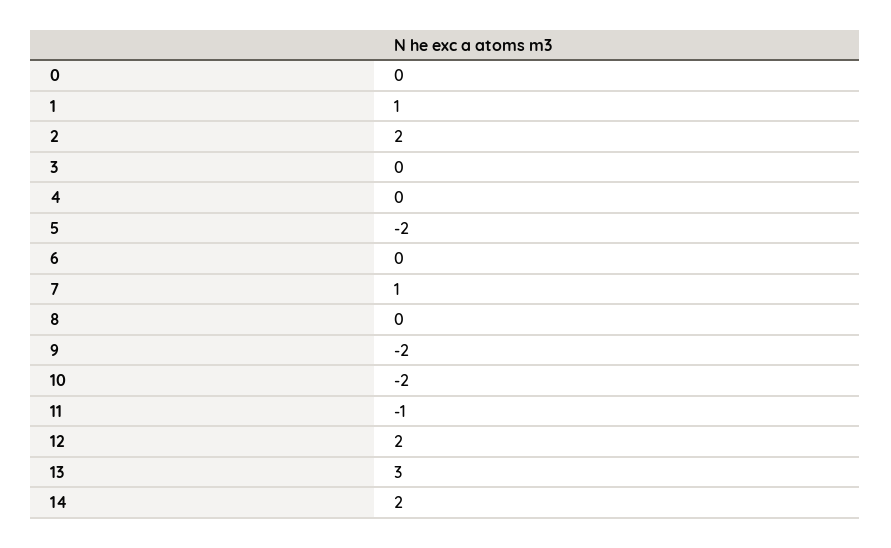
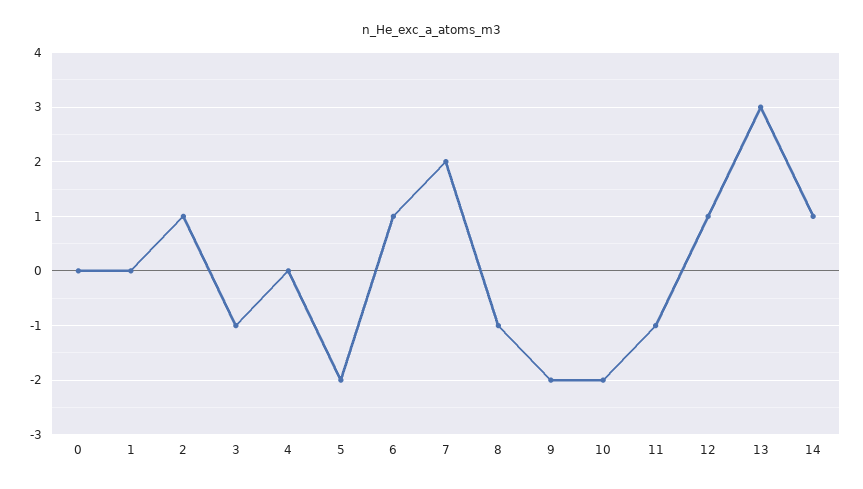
  {
    "0": 0,
-   "1": 1,
+   "1": 0,
-   "2": 2,
+   "2": 1,
-   "3": 0,
+   "3": -1,
    "4": 0,
    "5": -2,
-   "6": 0,
+   "6": 1,
-   "7": 1,
+   "7": 2,
-   "8": 0,
+   "8": -1,
    "9": -2,
    "10": -2,
    "11": -1,
-   "12": 2,
+   "12": 1,
    "13": 3,
-   "14": 2
+   "14": 1
  }

